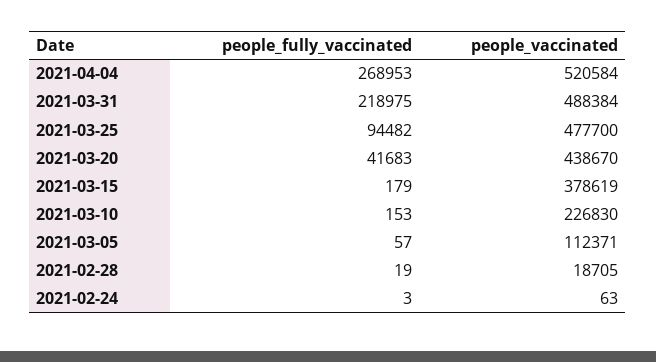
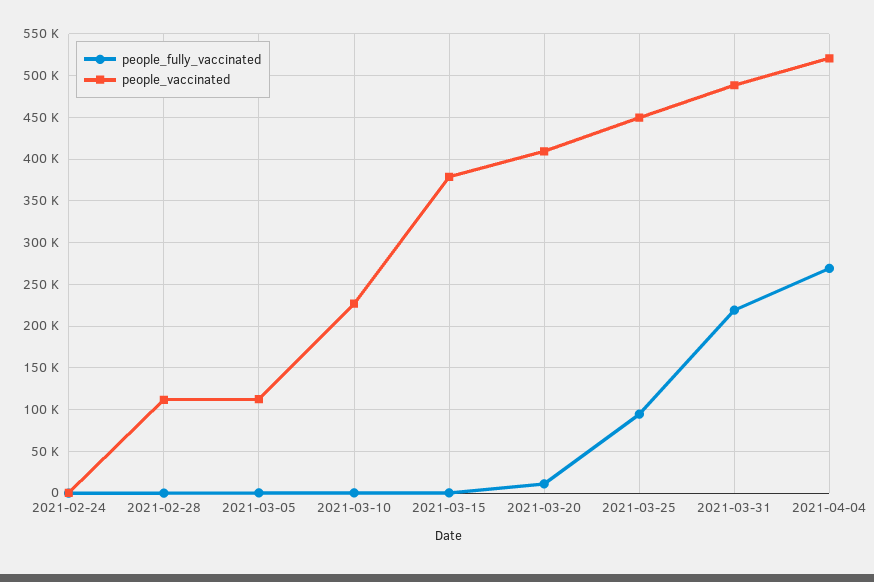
  {
    "people_fully_vaccinated": {
      "2021-04-04": 268953,
      "2021-03-31": 218975,
      "2021-03-25": 94482,
-     "2021-03-20": 41683,
+     "2021-03-20": 10000,
      "2021-03-15": 179,
      "2021-03-10": 153,
      "2021-03-05": 57,
      "2021-02-28": 19,
      "2021-02-24": 3
    },
    "people_vaccinated": {
      "2021-04-04": 520584,
      "2021-03-31": 488384,
-     "2021-03-25": 477700,
+     "2021-03-25": 450000,
-     "2021-03-20": 438670,
+     "2021-03-20": 410000,
      "2021-03-15": 378619,
      "2021-03-10": 226830,
      "2021-03-05": 112371,
-     "2021-02-28": 18705,
+     "2021-02-28": 110000,
      "2021-02-24": 63
    }
  }

